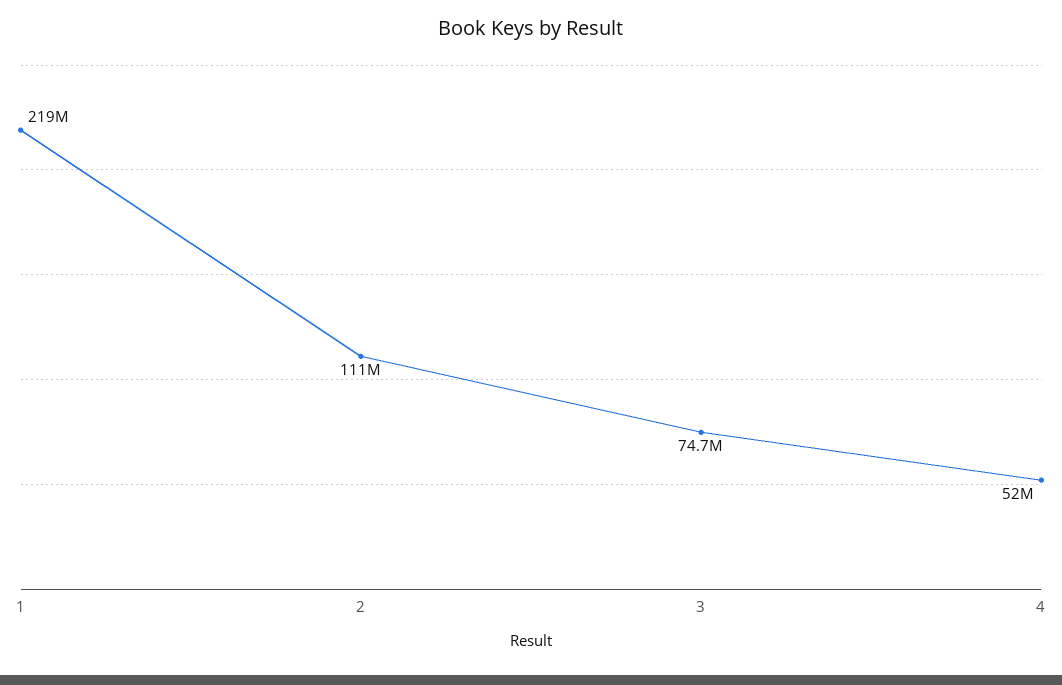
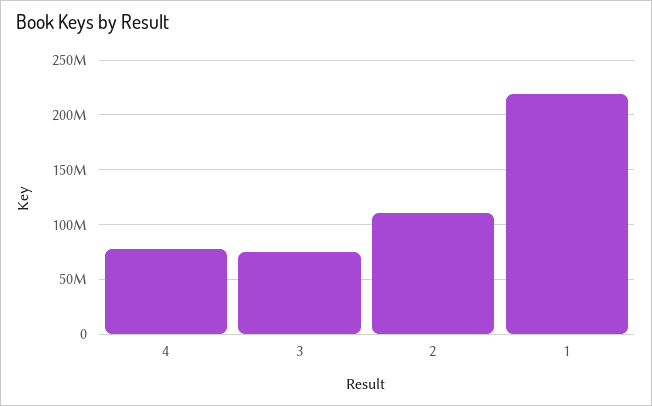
  {
    "1": 219000000,
    "2": 111000000,
    "3": 74700000,
-   "4": 52000000
+   "4": 80000000
  }

